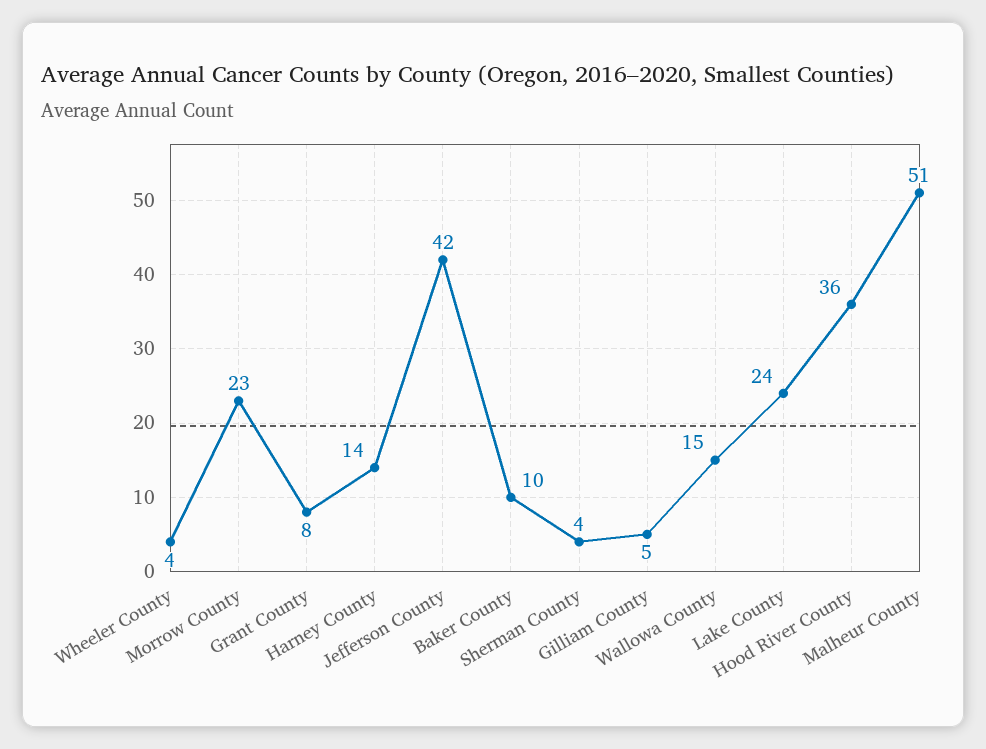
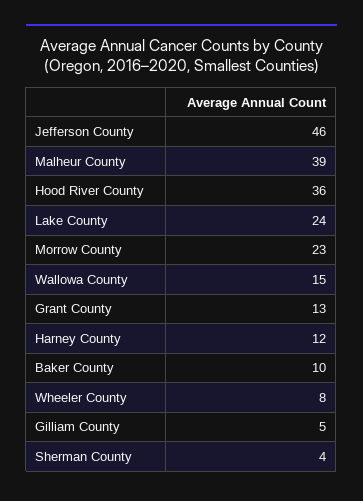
  {
-   "Wheeler County": 4,
+   "Wheeler County": 8,
    "Morrow County": 23,
-   "Grant County": 8,
+   "Grant County": 13,
-   "Harney County": 14,
+   "Harney County": 12,
-   "Jefferson County": 42,
+   "Jefferson County": 46,
    "Baker County": 10,
    "Sherman County": 4,
    "Gilliam County": 5,
    "Wallowa County": 15,
    "Lake County": 24,
    "Hood River County": 36,
-   "Malheur County": 51
+   "Malheur County": 39
  }

